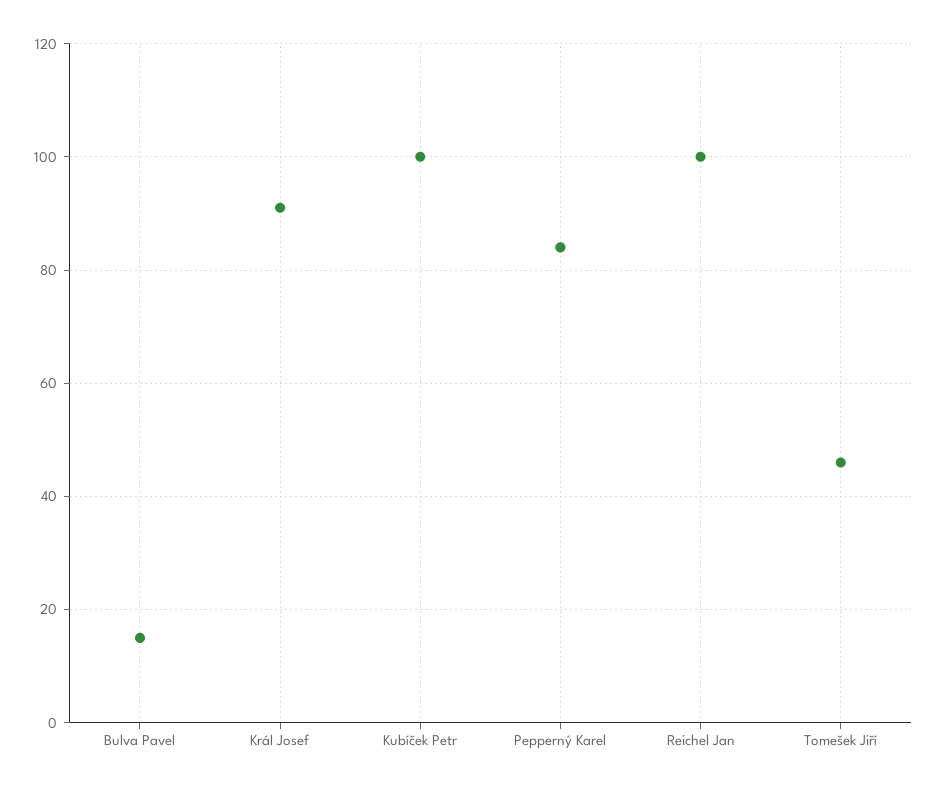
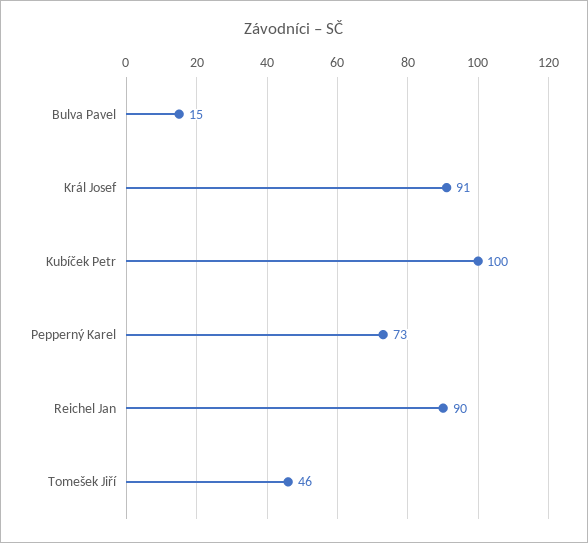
  {
    "Bulva Pavel": 15,
    "Král Josef": 91,
    "Kubíček Petr": 100,
-   "Pepperný Karel": 85,
+   "Pepperný Karel": 73,
-   "Reichel Jan": 100,
+   "Reichel Jan": 90,
    "Tomešek Jiří": 46
  }

